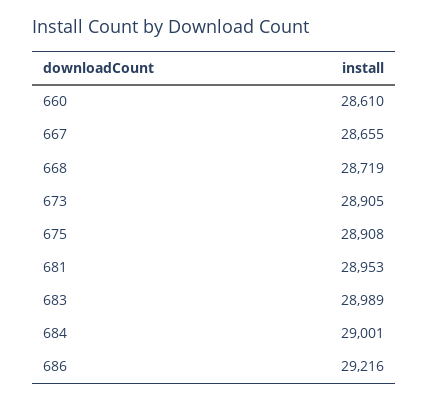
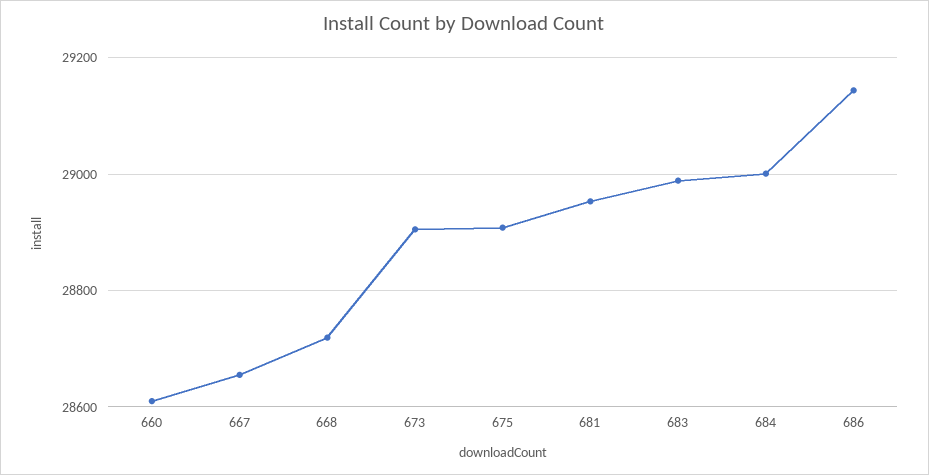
  {
    "660": 28610,
    "667": 28655,
    "668": 28719,
    "673": 28905,
    "675": 28908,
    "681": 28953,
    "683": 28989,
    "684": 29001,
-   "686": 29216
+   "686": 29140
  }

